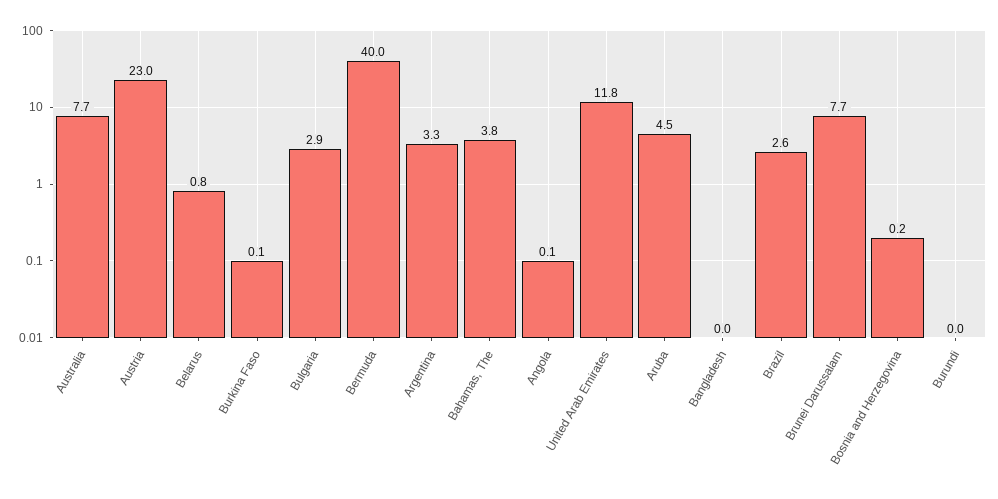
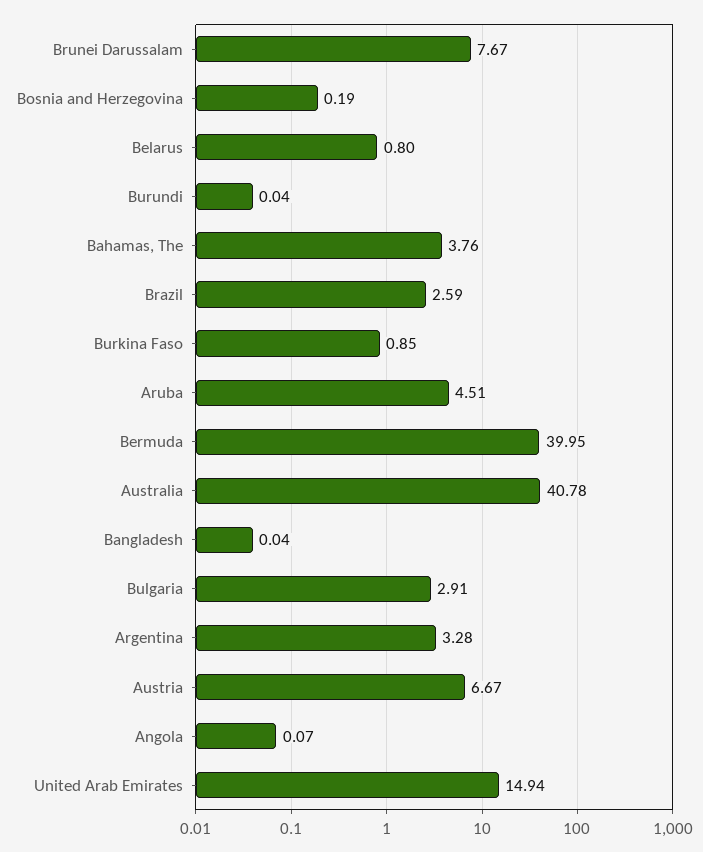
  {
-   "Australia": 7.7,
+   "Australia": 40.78,
-   "Austria": 23,
+   "Austria": 6.67,
    "Belarus": 0.8,
-   "Burkina Faso": 0.1,
+   "Burkina Faso": 0.85,
    "Bulgaria": 2.91,
    "Bermuda": 39.95,
    "Argentina": 3.28,
    "Bahamas, The": 3.76,
    "Angola": 0.07,
-   "United Arab Emirates": 11.8,
+   "United Arab Emirates": 14.94,
    "Aruba": 4.51,
    "Bangladesh": 0.04,
    "Brazil": 2.59,
    "Brunei Darussalam": 7.67,
    "Bosnia and Herzegovina": 0.19,
    "Burundi": 0.04
  }

